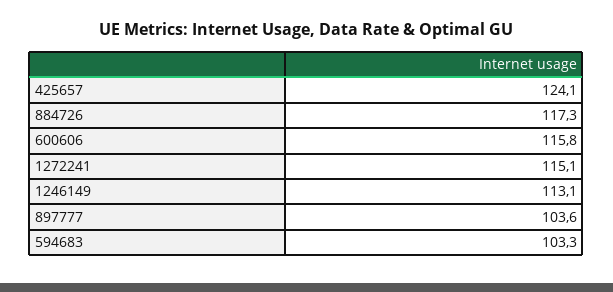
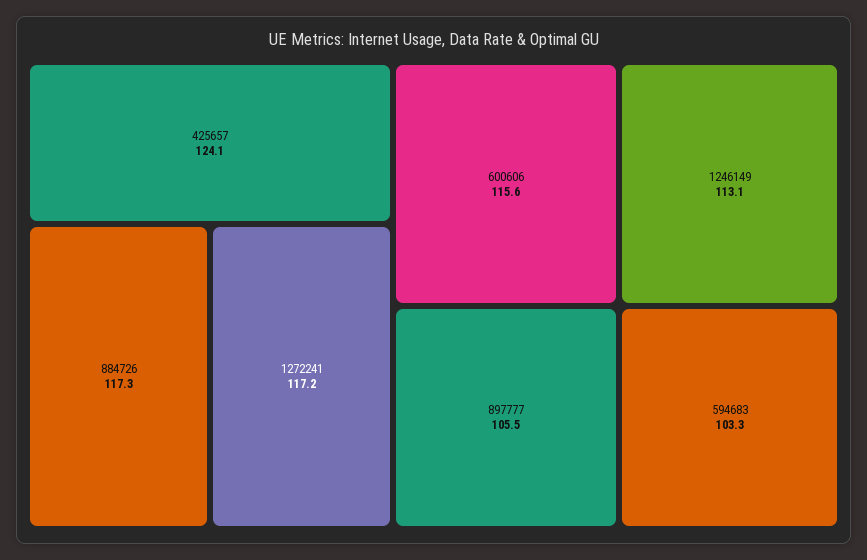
  {
    "425657": 124.1,
    "884726": 117.3,
-   "600606": 115.8,
+   "600606": 115.6,
-   "1272241": 115.1,
+   "1272241": 117.2,
    "1246149": 113.1,
-   "897777": 103.6,
+   "897777": 105.5,
    "594683": 103.3
  }

